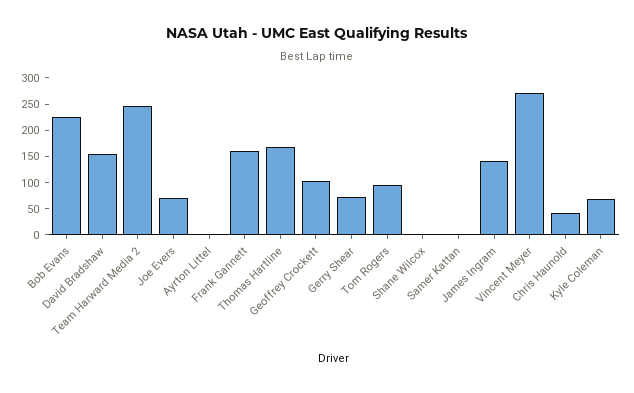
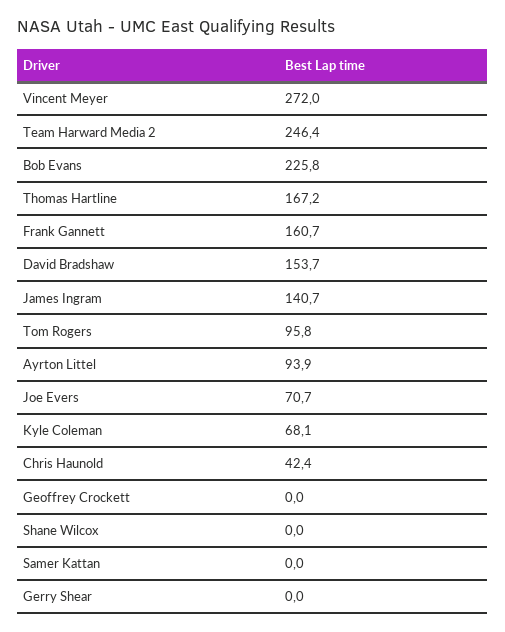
  {
    "Bob Evans": 225.8,
    "David Bradshaw": 153.7,
    "Team Harward Media 2": 246.4,
    "Joe Evers": 70.7,
-   "Ayrton Littel": 0,
+   "Ayrton Littel": 93.9,
    "Frank Gannett": 160.7,
    "Thomas Hartline": 167.2,
-   "Geoffrey Crockett": 100,
+   "Geoffrey Crockett": 0,
-   "Gerry Shear": 75,
+   "Gerry Shear": 0,
    "Tom Rogers": 95.8,
    "Shane Wilcox": 0,
    "Samer Kattan": 0,
    "James Ingram": 140.7,
    "Vincent Meyer": 272,
    "Chris Haunold": 42.4,
    "Kyle Coleman": 68.1
  }

